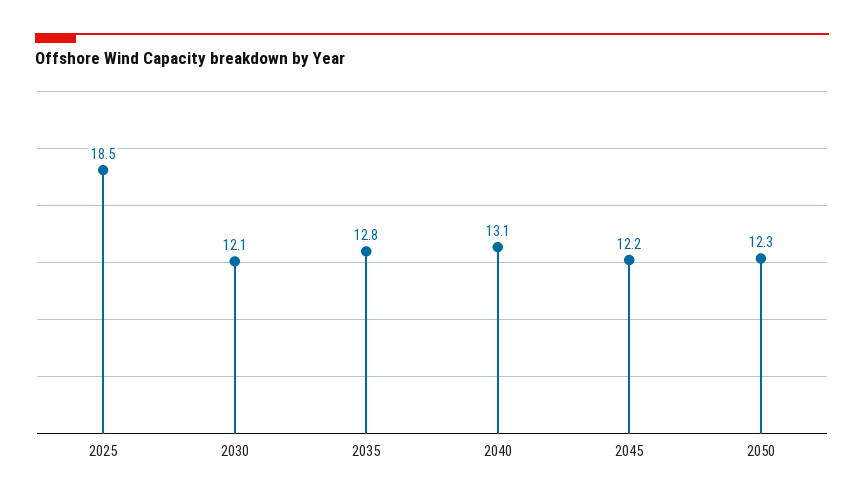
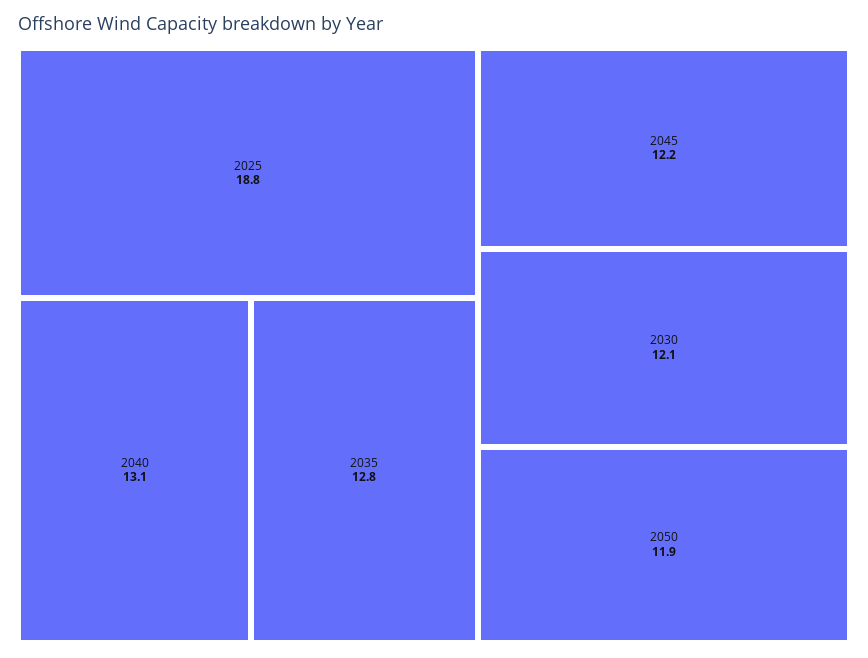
  {
-   "2025": 18.5,
+   "2025": 18.8,
    "2030": 12.1,
    "2035": 12.8,
    "2040": 13.1,
    "2045": 12.2,
-   "2050": 12.3
+   "2050": 11.9
  }

